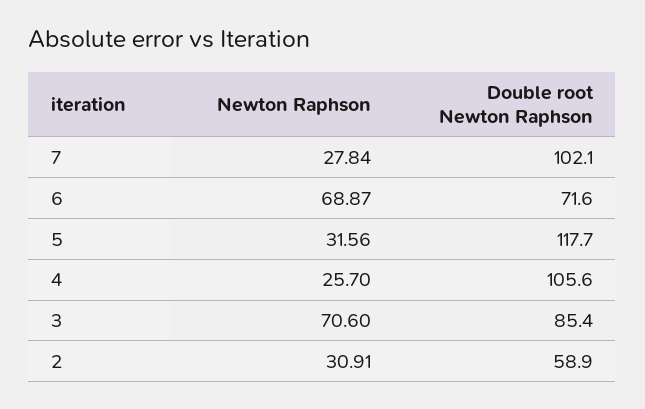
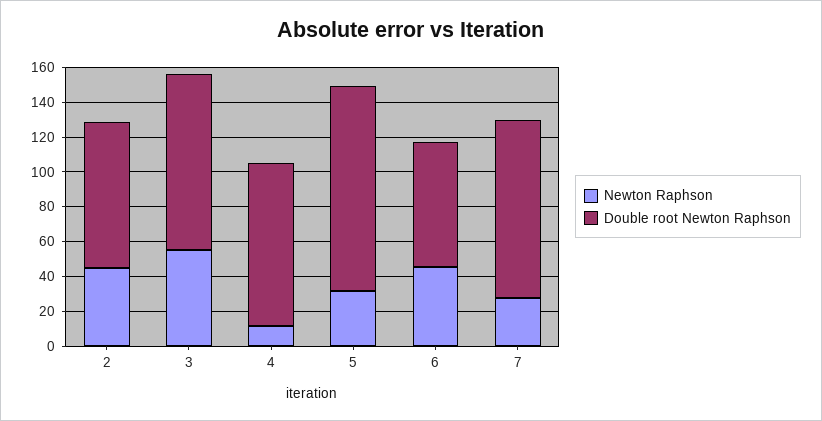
  {
    "Newton Raphson": {
      "7": 27.84,
-     "6": 68.87,
+     "6": 45,
      "5": 31.56,
-     "4": 25.7,
+     "4": 10,
-     "3": 70.6,
+     "3": 55,
-     "2": 30.91
+     "2": 45
    },
    "Double root Newton Raphson": {
      "7": 102.1,
      "6": 71.6,
      "5": 117.7,
-     "4": 105.6,
+     "4": 95,
-     "3": 85.4,
+     "3": 100,
-     "2": 58.9
+     "2": 85
    }
  }

